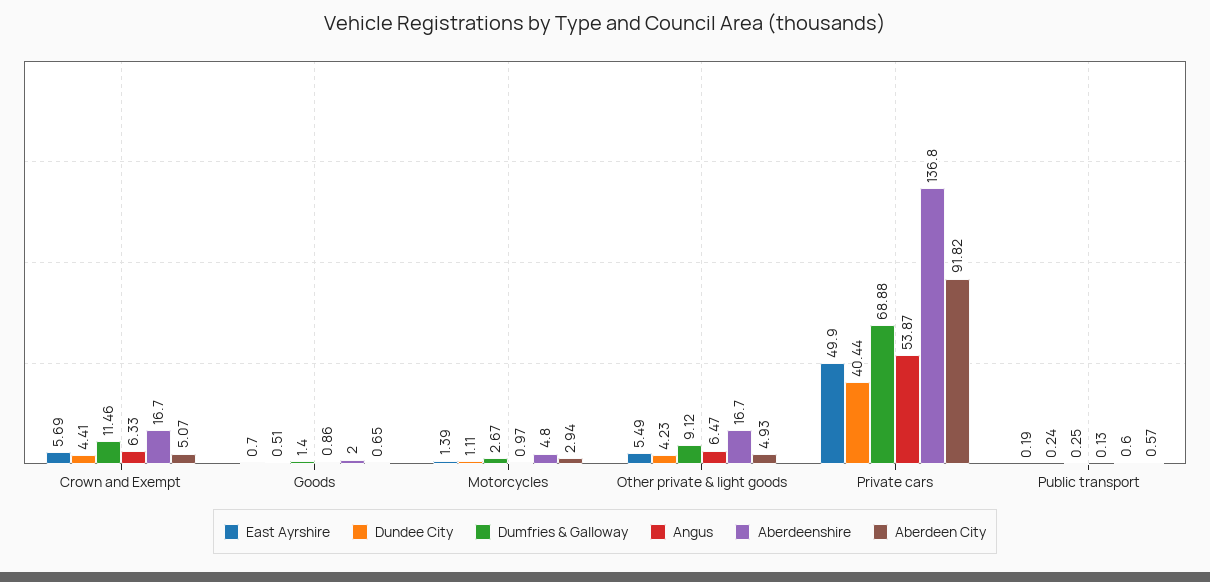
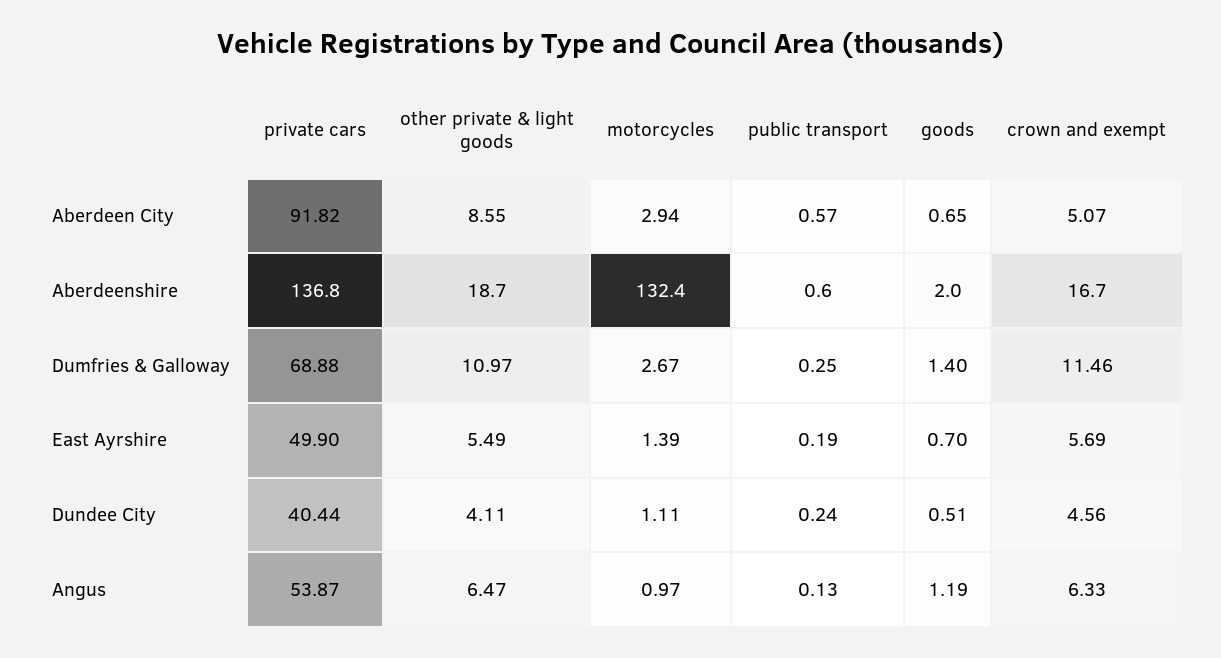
  {
    "East Ayrshire": {
      "Crown and Exempt": 5.69,
      "Goods": 0.7,
      "Motorcycles": 1.39,
      "Other private & light goods": 5.49,
      "Private cars": 49.9,
      "Public transport": 0.19
    },
    "Dundee City": {
-     "Crown and Exempt": 4.41,
+     "Crown and Exempt": 4.56,
      "Goods": 0.51,
      "Motorcycles": 1.11,
-     "Other private & light goods": 4.23,
+     "Other private & light goods": 4.11,
      "Private cars": 40.44,
      "Public transport": 0.24
    },
    "Dumfries & Galloway": {
      "Crown and Exempt": 11.46,
      "Goods": 1.4,
      "Motorcycles": 2.67,
-     "Other private & light goods": 9.12,
+     "Other private & light goods": 10.97,
      "Private cars": 68.88,
      "Public transport": 0.25
    },
    "Angus": {
      "Crown and Exempt": 6.33,
-     "Goods": 0.86,
+     "Goods": 1.19,
      "Motorcycles": 0.97,
      "Other private & light goods": 6.47,
      "Private cars": 53.87,
      "Public transport": 0.13
    },
    "Aberdeenshire": {
      "Crown and Exempt": 16.7,
      "Goods": 2,
-     "Motorcycles": 4.8,
+     "Motorcycles": 132.4,
-     "Other private & light goods": 16.7,
+     "Other private & light goods": 18.7,
      "Private cars": 136.8,
      "Public transport": 0.6
    },
    "Aberdeen City": {
      "Crown and Exempt": 5.07,
      "Goods": 0.65,
      "Motorcycles": 2.94,
-     "Other private & light goods": 4.93,
+     "Other private & light goods": 8.55,
      "Private cars": 91.82,
      "Public transport": 0.57
    }
  }

